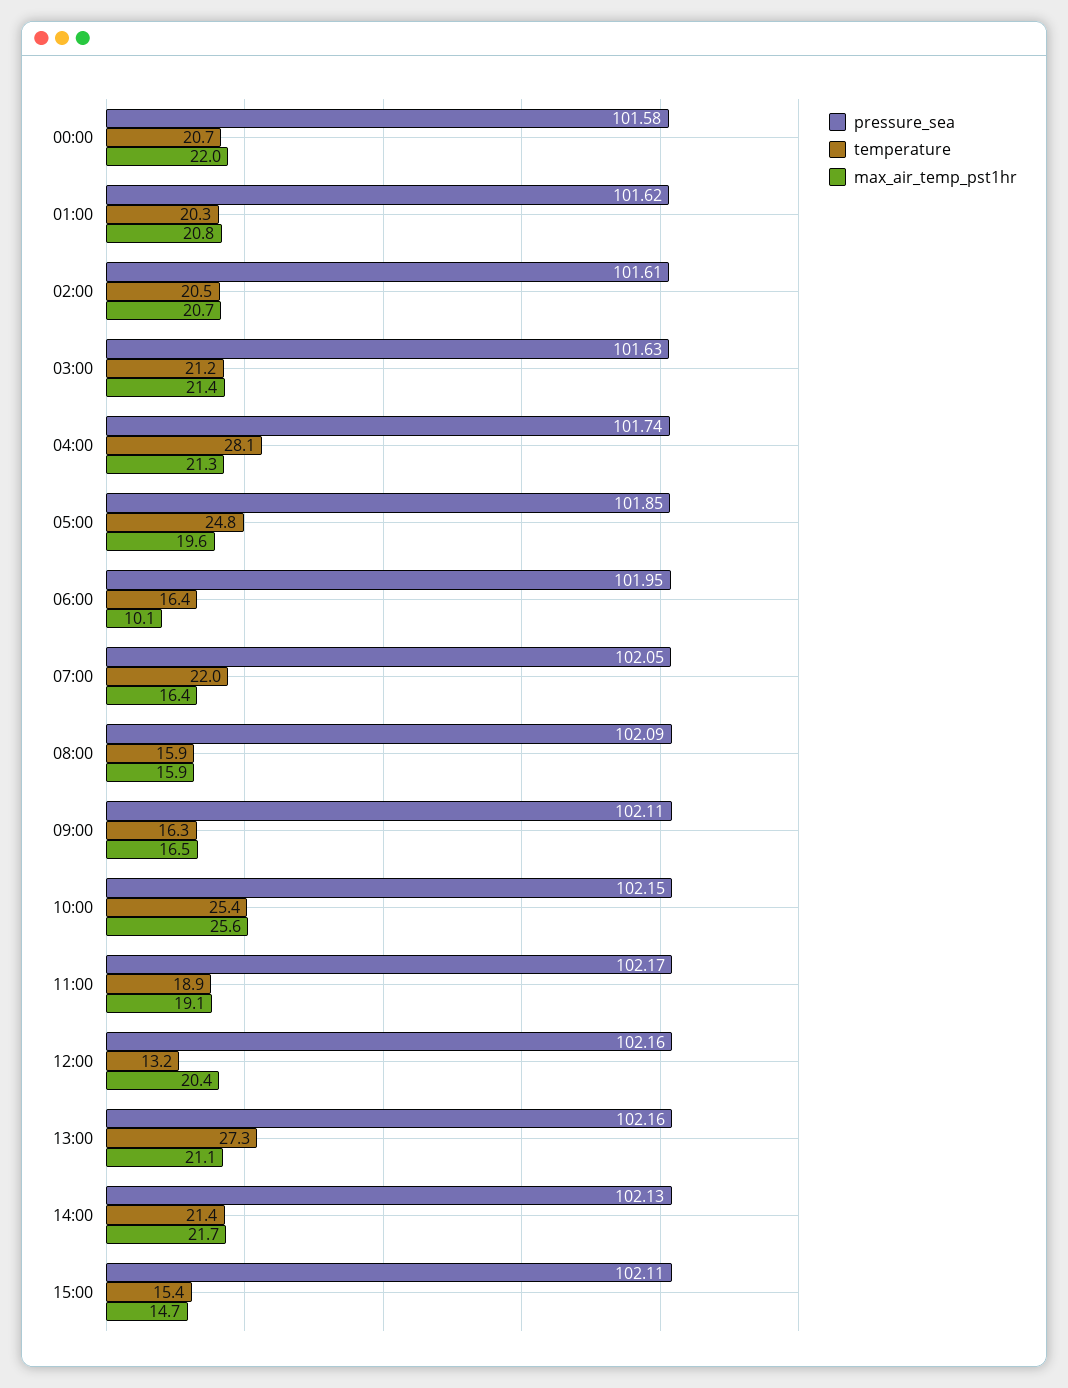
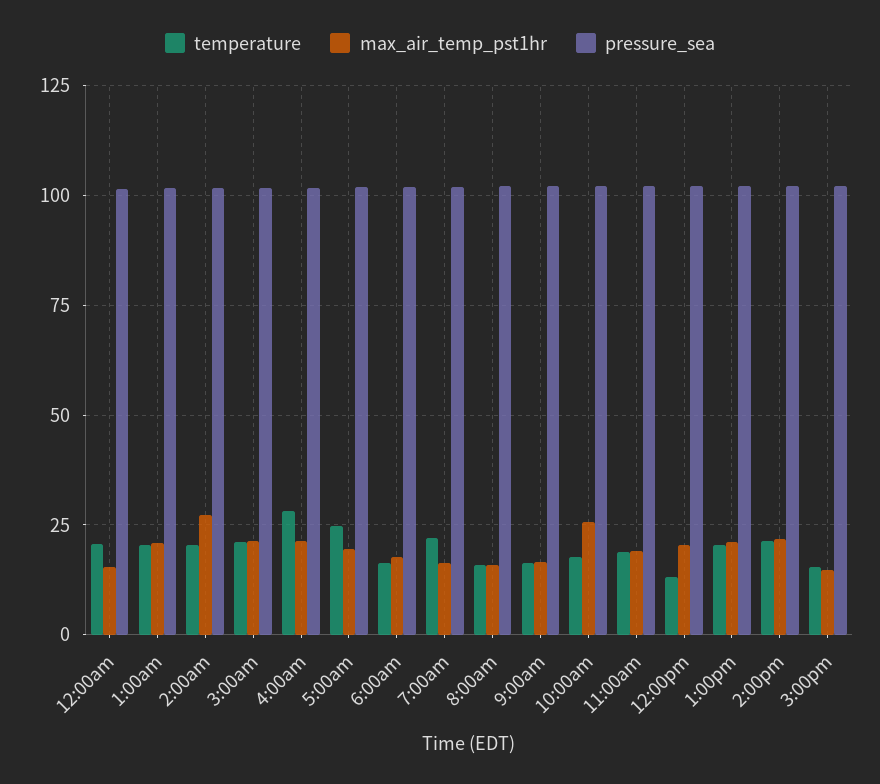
  {
    "pressure_sea": {
      "00:00": 101.58,
      "01:00": 101.62,
      "02:00": 101.61,
      "03:00": 101.63,
      "04:00": 101.74,
      "05:00": 101.85,
      "06:00": 101.95,
      "07:00": 102.05,
      "08:00": 102.09,
      "09:00": 102.11,
      "10:00": 102.15,
      "11:00": 102.17,
      "12:00": 102.16,
      "13:00": 102.16,
      "14:00": 102.13,
      "15:00": 102.11
    },
    "temperature": {
      "00:00": 20.7,
      "01:00": 20.3,
      "02:00": 20.5,
      "03:00": 21.2,
      "04:00": 28.1,
      "05:00": 24.8,
      "06:00": 16.4,
      "07:00": 22,
      "08:00": 15.9,
      "09:00": 16.3,
-     "10:00": 25.4,
+     "10:00": 17.5,
      "11:00": 18.9,
      "12:00": 13.2,
-     "13:00": 27.3,
+     "13:00": 20,
      "14:00": 21.4,
      "15:00": 15.4
    },
    "max_air_temp_pst1hr": {
-     "00:00": 22,
+     "00:00": 15,
      "01:00": 20.8,
-     "02:00": 20.7,
+     "02:00": 27.5,
      "03:00": 21.4,
      "04:00": 21.3,
      "05:00": 19.6,
-     "06:00": 10.1,
+     "06:00": 17.5,
      "07:00": 16.4,
      "08:00": 15.9,
      "09:00": 16.5,
      "10:00": 25.6,
      "11:00": 19.1,
      "12:00": 20.4,
      "13:00": 21.1,
      "14:00": 21.7,
      "15:00": 14.7
    }
  }

